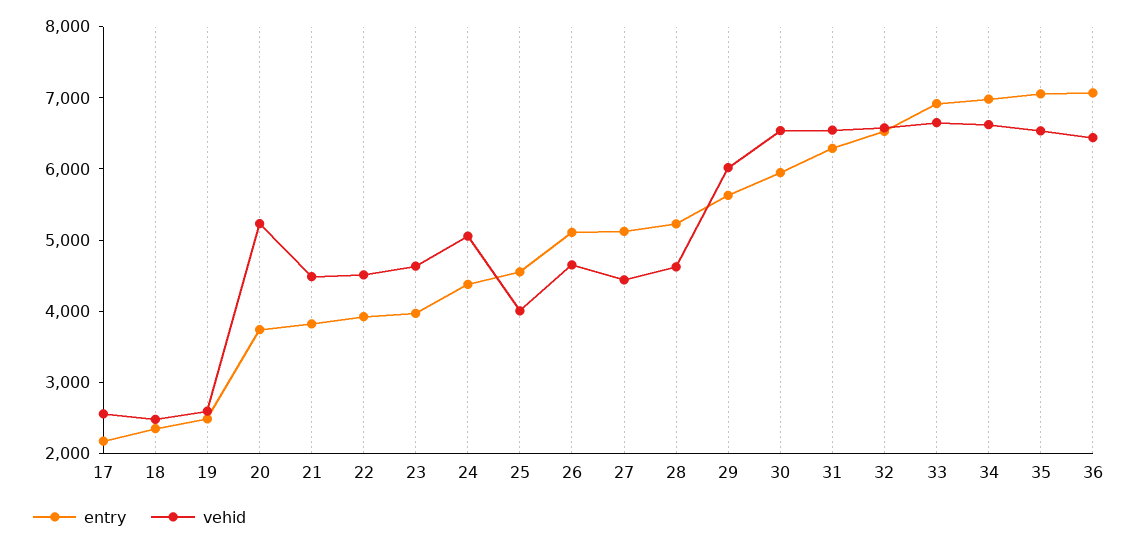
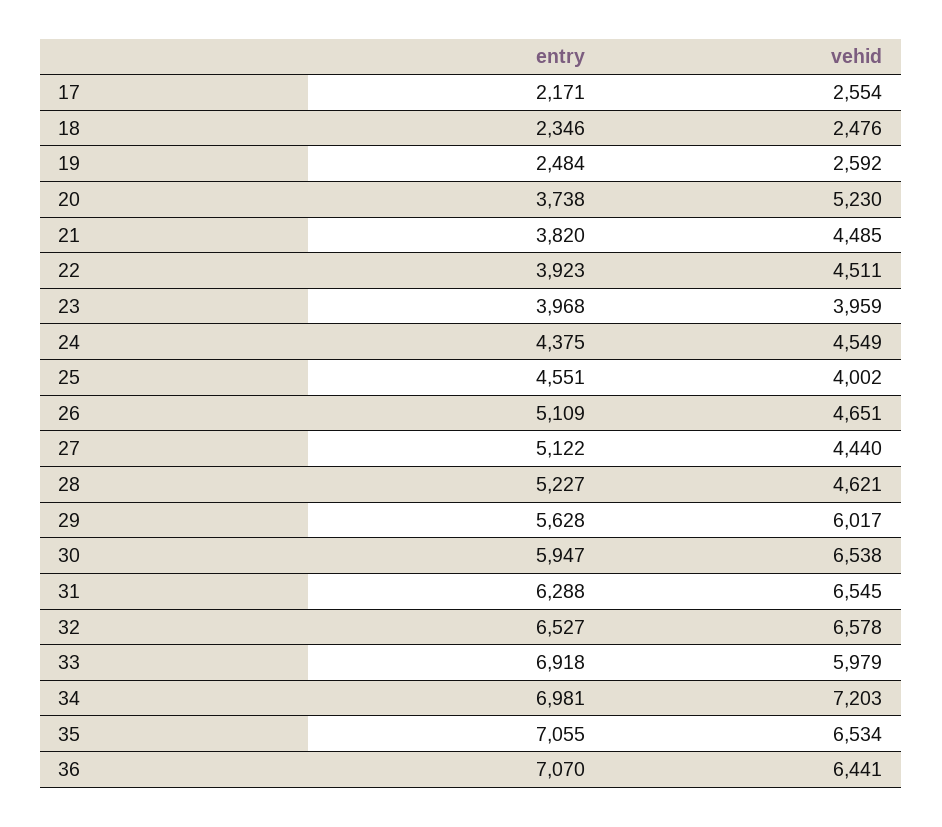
  {
    "entry": {
      "17": 2171,
      "18": 2346,
      "19": 2484,
      "20": 3738,
      "21": 3820,
      "22": 3923,
      "23": 3968,
      "24": 4375,
      "25": 4551,
      "26": 5109,
      "27": 5122,
      "28": 5227,
      "29": 5628,
      "30": 5947,
      "31": 6288,
      "32": 6527,
      "33": 6918,
      "34": 6981,
      "35": 7055,
      "36": 7070
    },
    "vehid": {
      "17": 2554,
      "18": 2476,
      "19": 2592,
      "20": 5230,
      "21": 4485,
      "22": 4511,
-     "23": 4600,
+     "23": 3959,
-     "24": 5000,
+     "24": 4549,
      "25": 4002,
      "26": 4651,
      "27": 4440,
      "28": 4621,
      "29": 6017,
      "30": 6538,
      "31": 6545,
      "32": 6578,
-     "33": 6600,
+     "33": 5979,
-     "34": 6600,
+     "34": 7203,
      "35": 6534,
      "36": 6441
    }
  }

